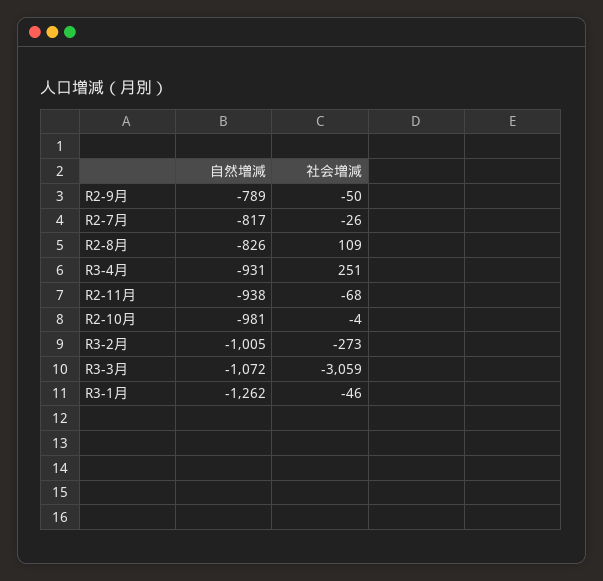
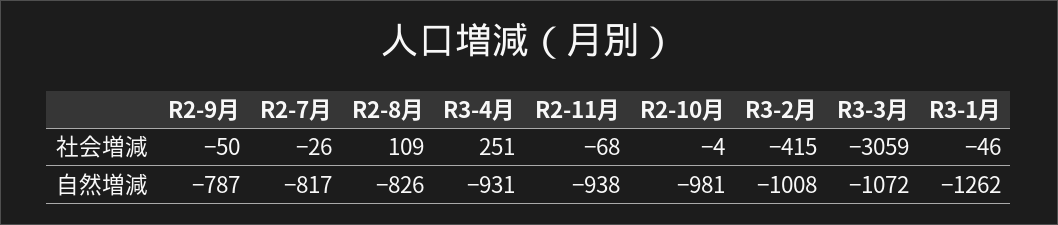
  {
    "自然増減": {
-     "R2-9月": -789,
+     "R2-9月": -787,
      "R2-7月": -817,
      "R2-8月": -826,
      "R3-4月": -931,
      "R2-11月": -938,
      "R2-10月": -981,
-     "R3-2月": -1005,
+     "R3-2月": -1008,
      "R3-3月": -1072,
      "R3-1月": -1262
    },
    "社会増減": {
      "R2-9月": -50,
      "R2-7月": -26,
      "R2-8月": 109,
      "R3-4月": 251,
      "R2-11月": -68,
      "R2-10月": -4,
-     "R3-2月": -273,
+     "R3-2月": -415,
      "R3-3月": -3059,
      "R3-1月": -46
    }
  }

